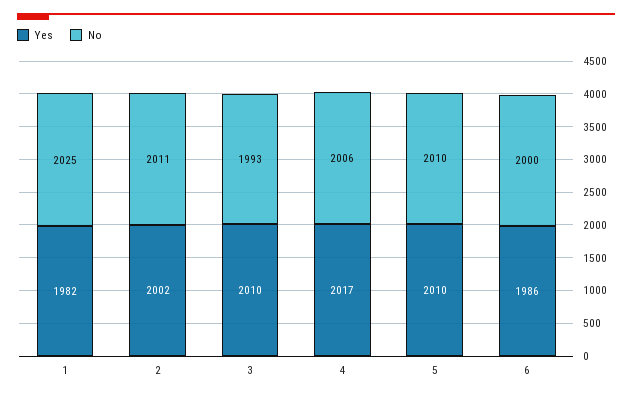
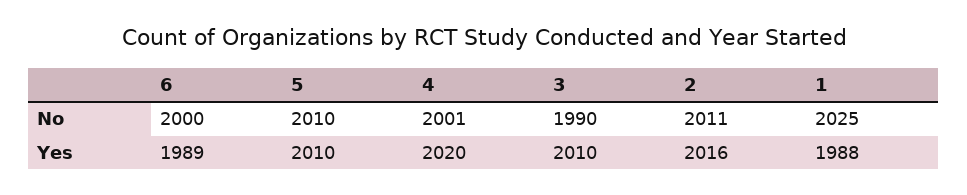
  {
    "Yes": {
-     "1": 1982,
+     "1": 1988,
-     "2": 2002,
+     "2": 2016,
      "3": 2010,
-     "4": 2017,
+     "4": 2020,
      "5": 2010,
-     "6": 1986
+     "6": 1989
    },
    "No": {
      "1": 2025,
      "2": 2011,
-     "3": 1993,
+     "3": 1990,
-     "4": 2006,
+     "4": 2001,
      "5": 2010,
      "6": 2000
    }
  }

